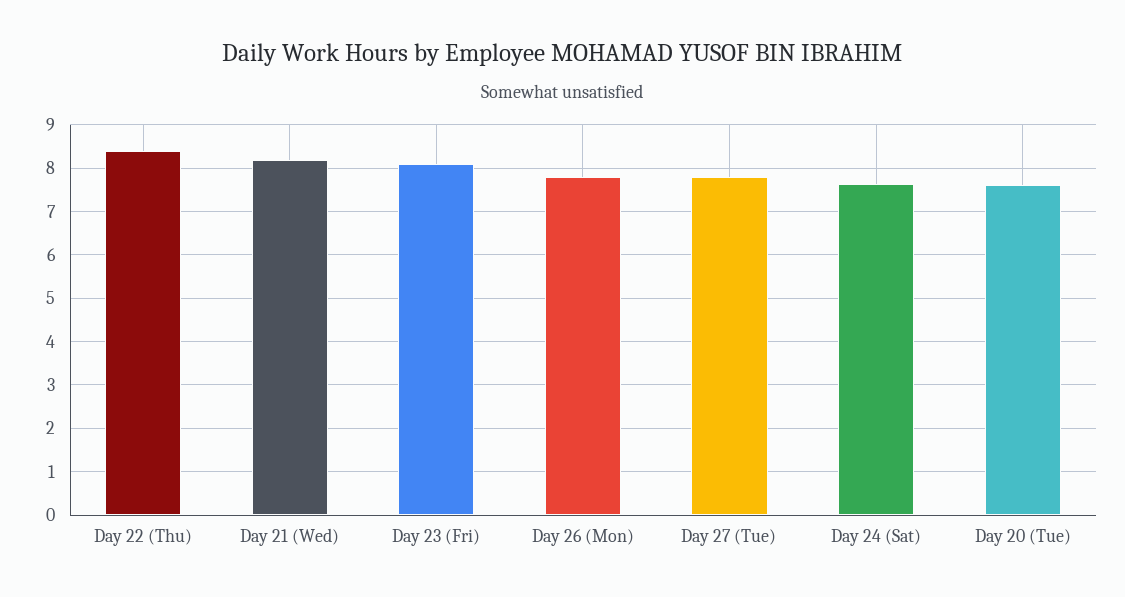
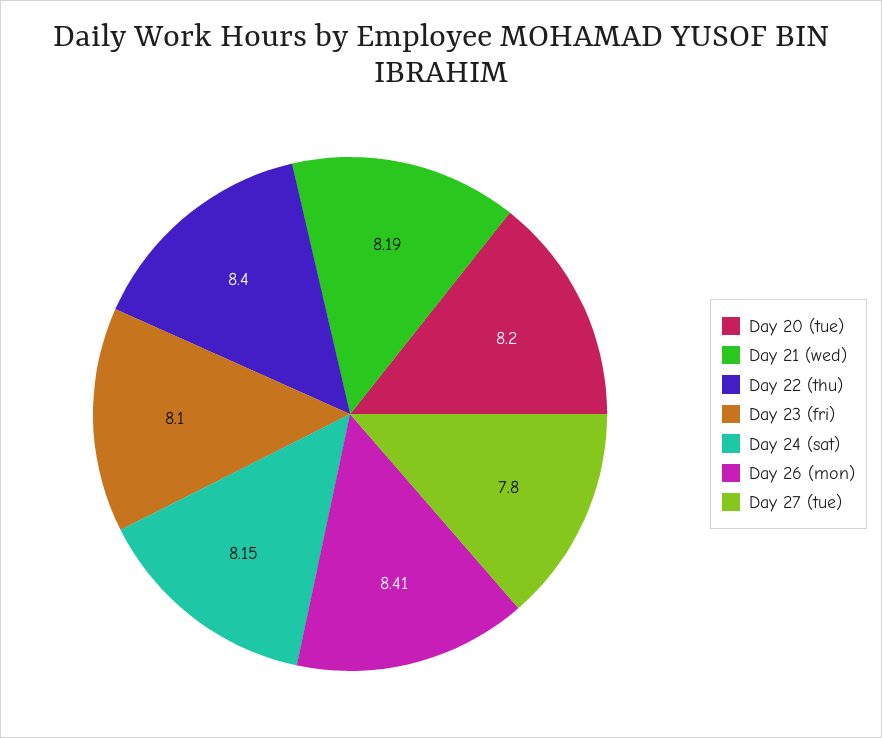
  {
    "Day 22 (Thu)": 8.4,
    "Day 21 (Wed)": 8.19,
    "Day 23 (Fri)": 8.1,
-   "Day 26 (Mon)": 7.8,
+   "Day 26 (Mon)": 8.41,
    "Day 27 (Tue)": 7.8,
-   "Day 24 (Sat)": 7.6,
+   "Day 24 (Sat)": 8.15,
-   "Day 20 (Tue)": 7.6
+   "Day 20 (Tue)": 8.2
  }

